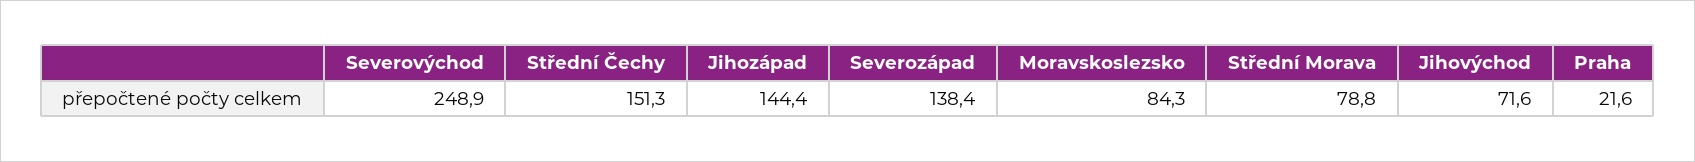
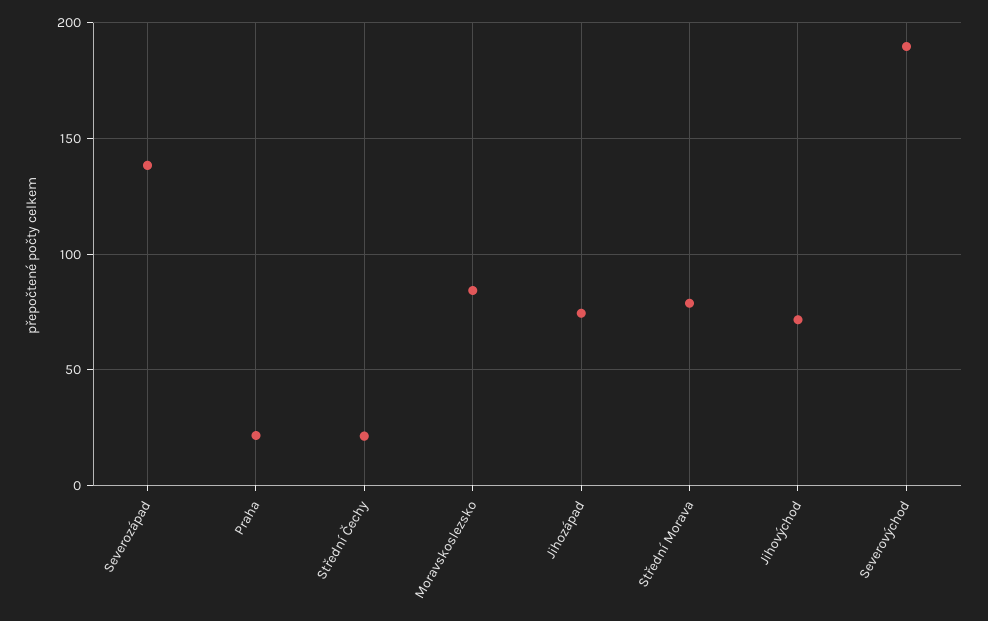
  {
-   "Severovýchod": 248.9,
+   "Severovýchod": 190,
-   "Střední Čechy": 151.3,
+   "Střední Čechy": 20,
-   "Jihozápad": 144.4,
+   "Jihozápad": 75,
    "Severozápad": 138.4,
    "Moravskoslezsko": 84.3,
    "Střední Morava": 78.8,
    "Jihovýchod": 71.6,
    "Praha": 21.6
  }

